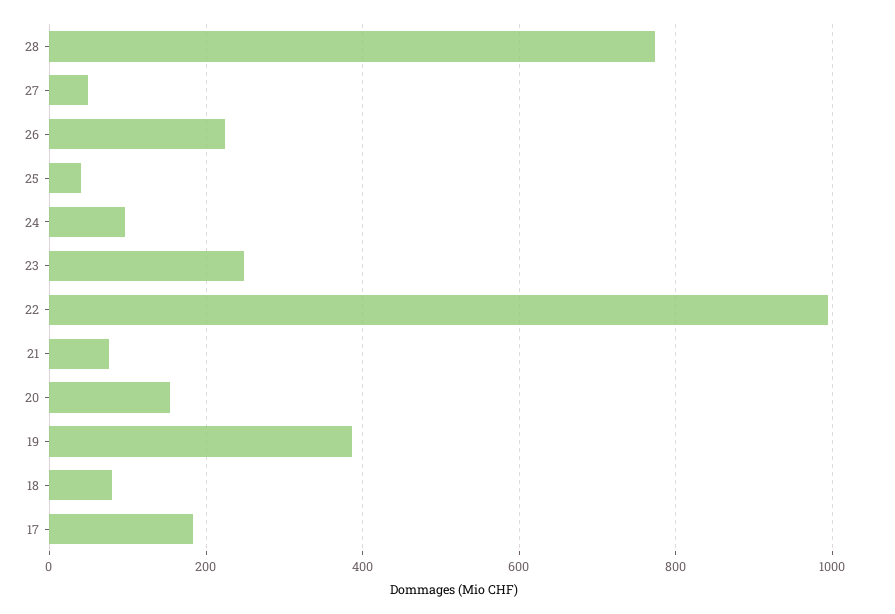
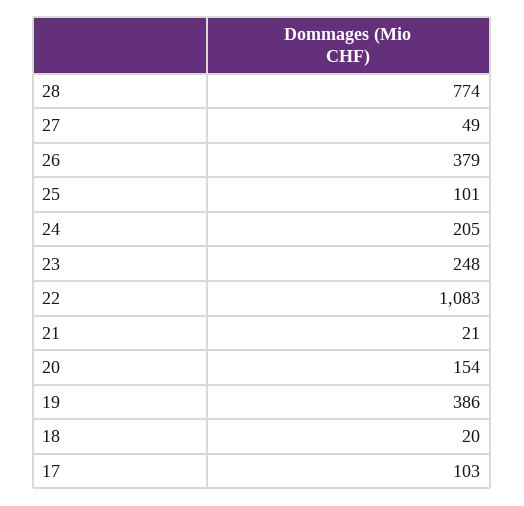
  {
    "28": 774,
    "27": 49,
-   "26": 220,
+   "26": 379,
-   "25": 40,
+   "25": 101,
-   "24": 100,
+   "24": 205,
    "23": 248,
-   "22": 1000,
+   "22": 1083,
-   "21": 80,
+   "21": 21,
    "20": 154,
    "19": 386,
-   "18": 80,
+   "18": 20,
-   "17": 180
+   "17": 103
  }

